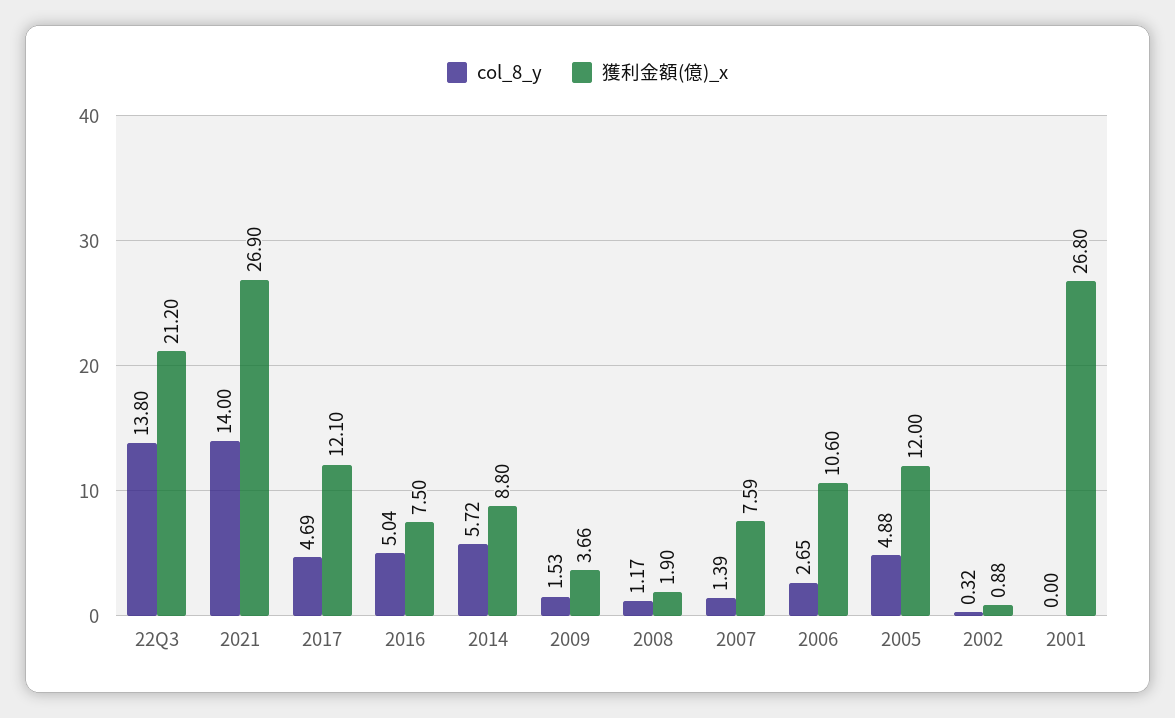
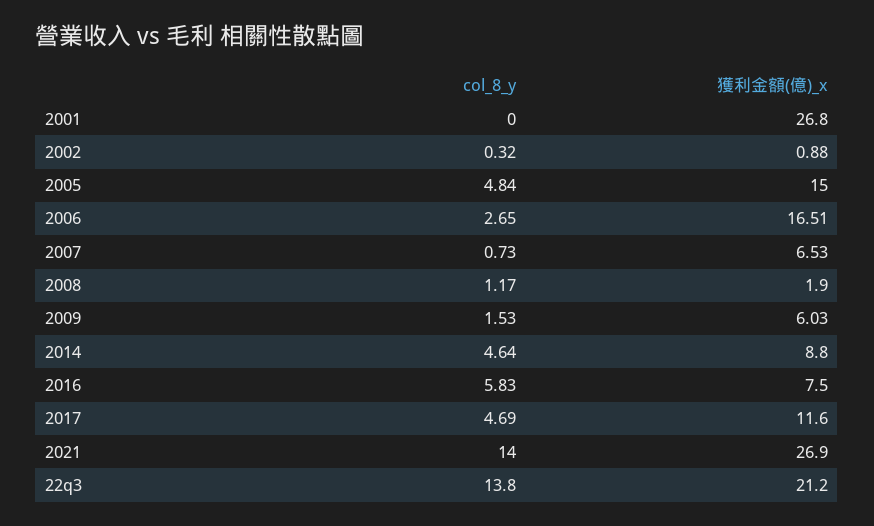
  {
    "col_8_y": {
      "22Q3": 13.8,
      "2021": 14,
      "2017": 4.69,
-     "2016": 5.04,
+     "2016": 5.83,
-     "2014": 5.72,
+     "2014": 4.64,
      "2009": 1.53,
      "2008": 1.17,
-     "2007": 1.39,
+     "2007": 0.73,
      "2006": 2.65,
-     "2005": 4.88,
+     "2005": 4.84,
      "2002": 0.32,
      "2001": 0
    },
    "獲利金額(億)_x": {
      "22Q3": 21.2,
      "2021": 26.9,
-     "2017": 12.1,
+     "2017": 11.6,
      "2016": 7.5,
      "2014": 8.8,
-     "2009": 3.66,
+     "2009": 6.03,
      "2008": 1.9,
-     "2007": 7.59,
+     "2007": 6.53,
-     "2006": 10.6,
+     "2006": 16.51,
-     "2005": 12,
+     "2005": 15,
      "2002": 0.88,
      "2001": 26.8
    }
  }

